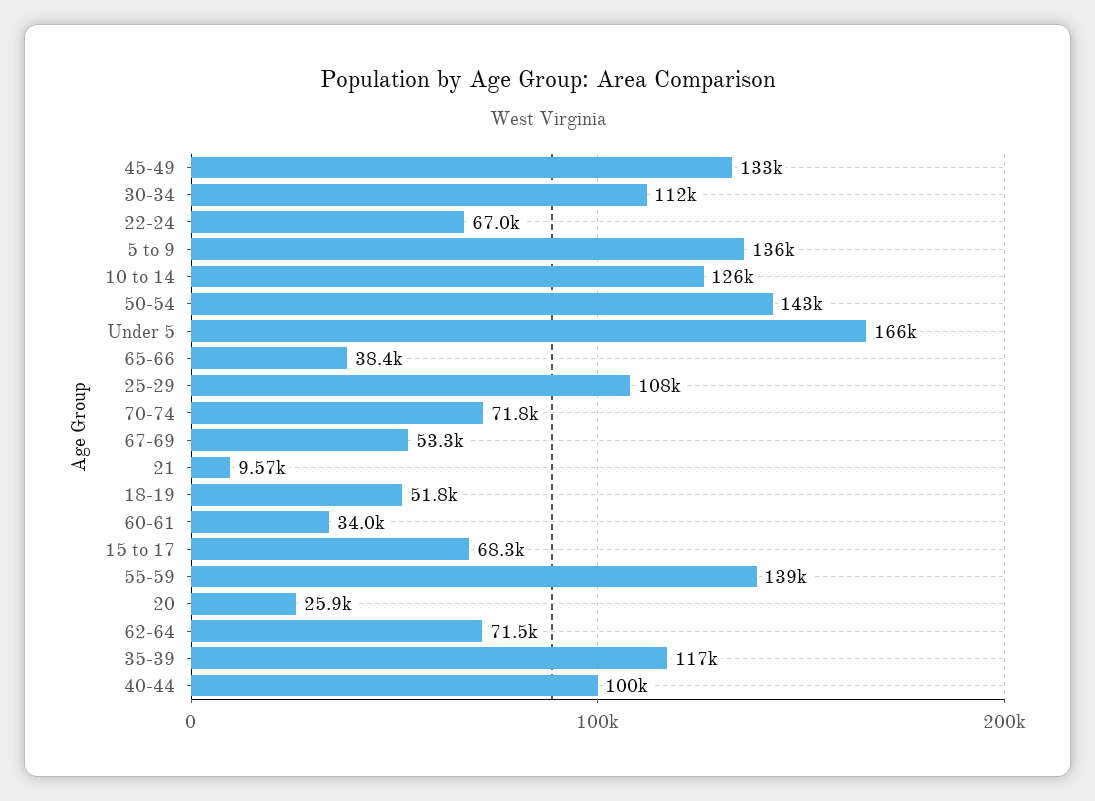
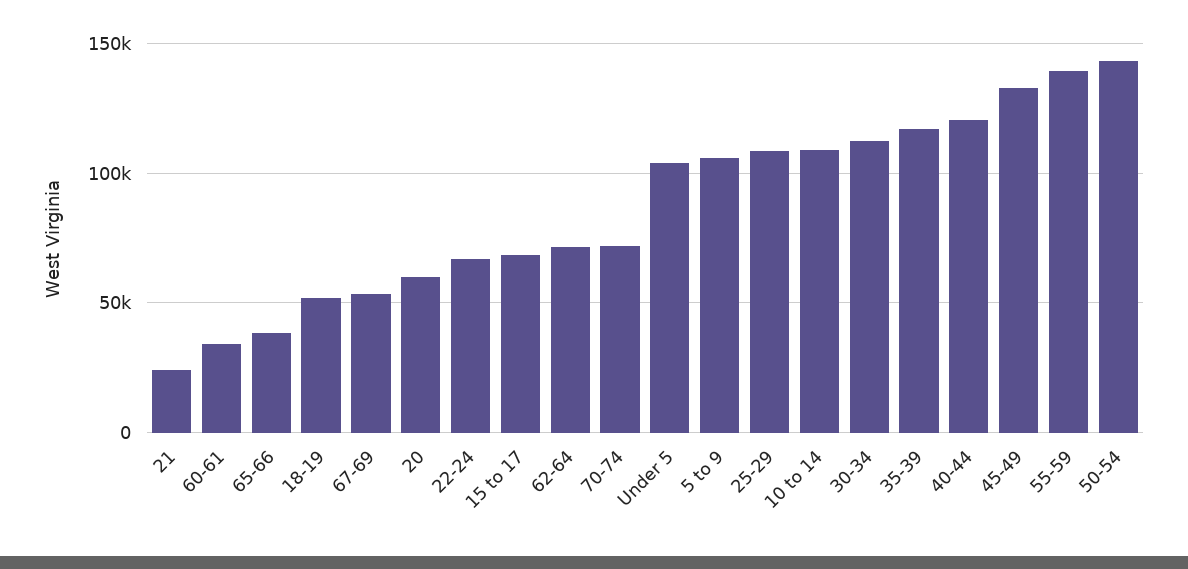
  {
    "45-49": 133000,
    "30-34": 112000,
    "22-24": 67000,
-   "5 to 9": 136000,
+   "5 to 9": 105000,
-   "10 to 14": 126000,
+   "10 to 14": 110000,
    "50-54": 143000,
-   "Under 5": 166000,
+   "Under 5": 105000,
    "65-66": 38400,
    "25-29": 108000,
    "70-74": 71800,
    "67-69": 53300,
-   "21": 9570,
+   "21": 25000,
    "18-19": 51800,
    "60-61": 34000,
    "15 to 17": 68300,
    "55-59": 139000,
-   "20": 25900,
+   "20": 60000,
    "62-64": 71500,
    "35-39": 117000,
-   "40-44": 100000
+   "40-44": 120000
  }

